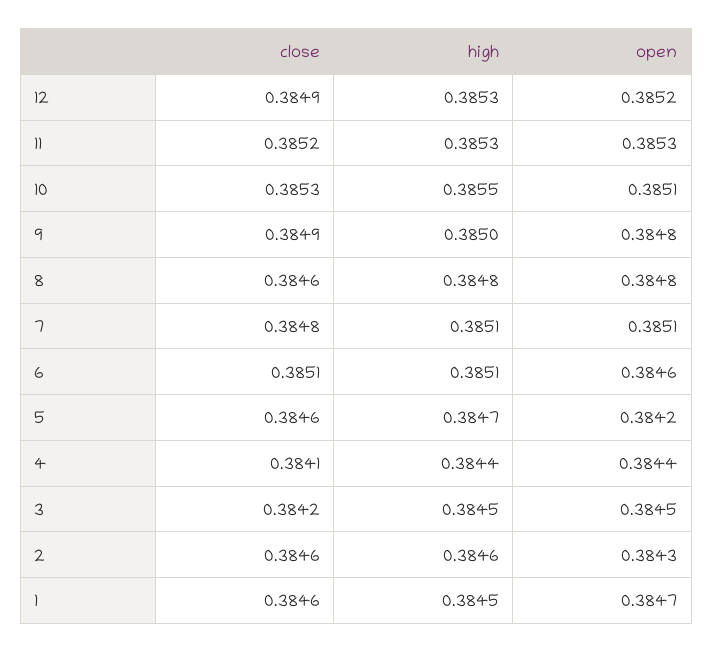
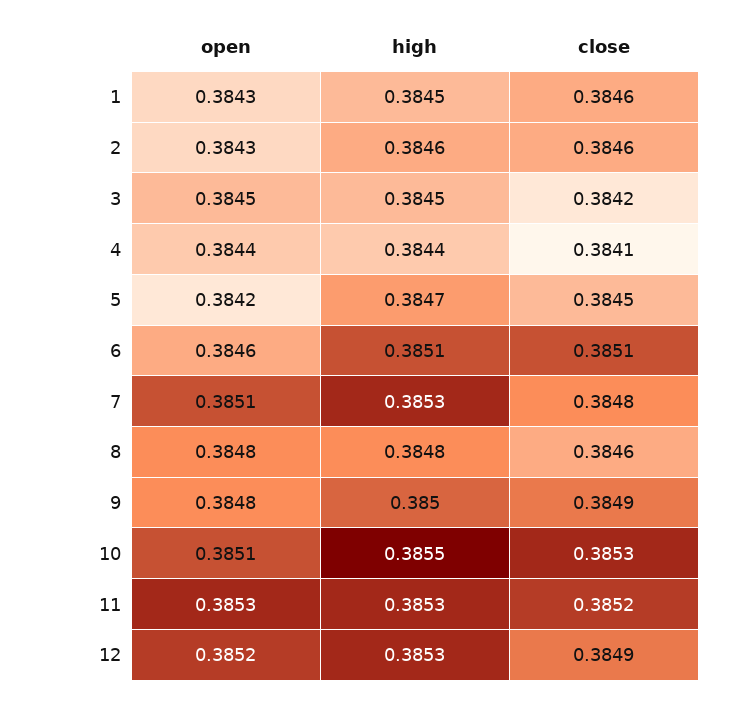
  {
    "close": {
      "12": 0.3849,
      "11": 0.3852,
      "10": 0.3853,
      "9": 0.3849,
      "8": 0.3846,
      "7": 0.3848,
      "6": 0.3851,
-     "5": 0.3846,
+     "5": 0.3845,
      "4": 0.3841,
      "3": 0.3842,
      "2": 0.3846,
      "1": 0.3846
    },
    "high": {
      "12": 0.3853,
      "11": 0.3853,
      "10": 0.3855,
      "9": 0.385,
      "8": 0.3848,
-     "7": 0.3851,
+     "7": 0.3853,
      "6": 0.3851,
      "5": 0.3847,
      "4": 0.3844,
      "3": 0.3845,
      "2": 0.3846,
      "1": 0.3845
    },
    "open": {
      "12": 0.3852,
      "11": 0.3853,
      "10": 0.3851,
      "9": 0.3848,
      "8": 0.3848,
      "7": 0.3851,
      "6": 0.3846,
      "5": 0.3842,
      "4": 0.3844,
      "3": 0.3845,
      "2": 0.3843,
-     "1": 0.3847
+     "1": 0.3843
    }
  }

